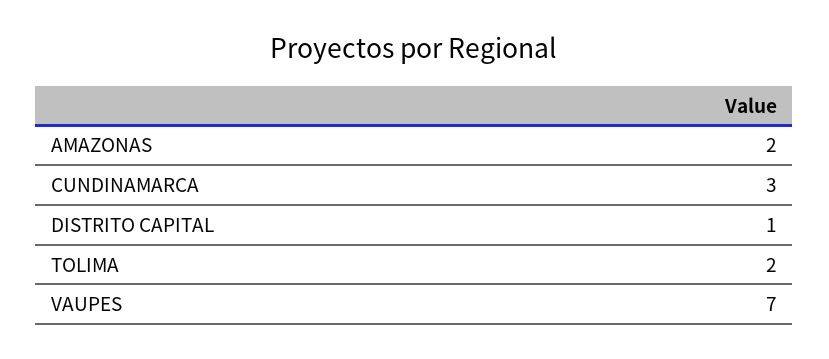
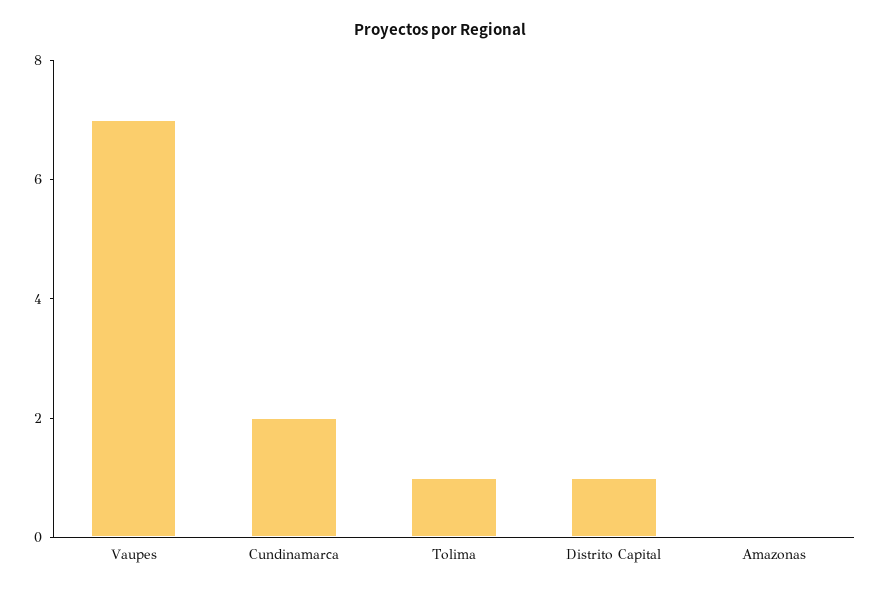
  {
-   "AMAZONAS": 2,
+   "AMAZONAS": 0,
-   "CUNDINAMARCA": 3,
+   "CUNDINAMARCA": 2,
    "DISTRITO CAPITAL": 1,
-   "TOLIMA": 2,
+   "TOLIMA": 1,
    "VAUPES": 7
  }

